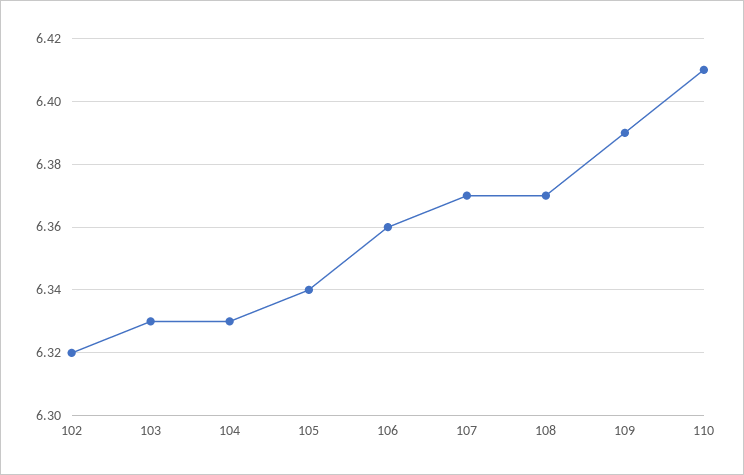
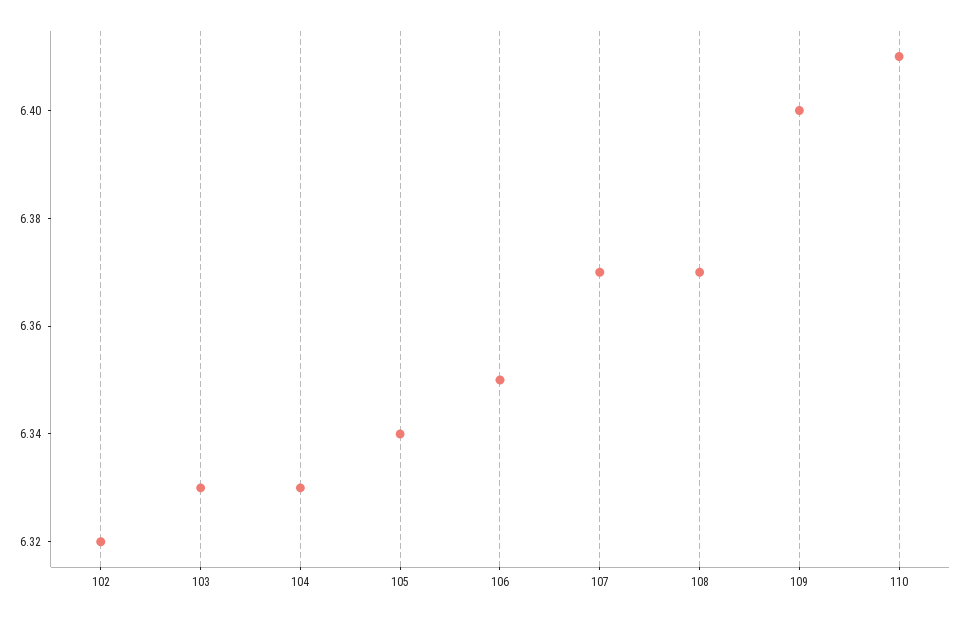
  {
    "102": 6.32,
    "103": 6.33,
    "104": 6.33,
    "105": 6.34,
-   "106": 6.36,
+   "106": 6.35,
    "107": 6.37,
    "108": 6.37,
-   "109": 6.39,
+   "109": 6.4,
    "110": 6.41
  }

